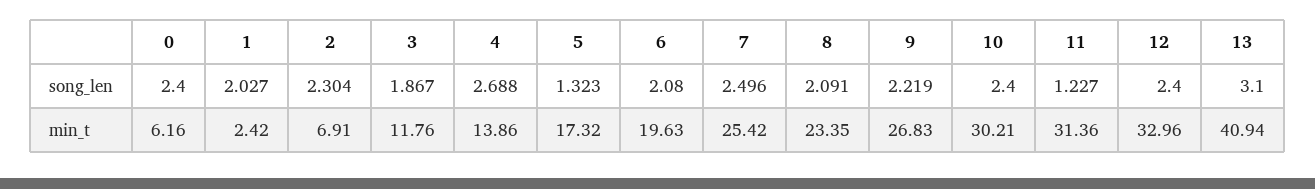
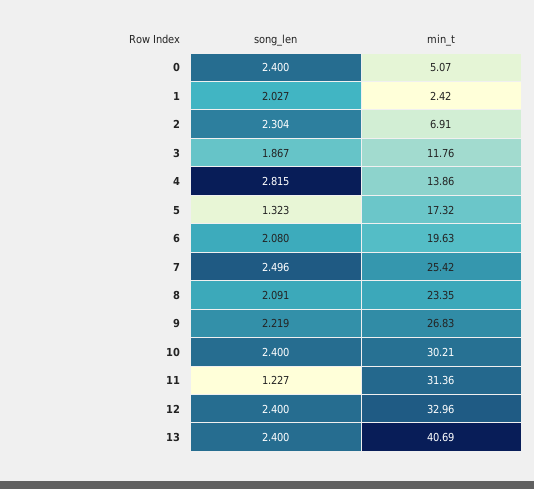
  {
    "0": {
      "song_len": 2.4,
-     "min_t": 6.16
+     "min_t": 5.07
    },
    "1": {
      "song_len": 2.027,
      "min_t": 2.42
    },
    "2": {
      "song_len": 2.304,
      "min_t": 6.91
    },
    "3": {
      "song_len": 1.867,
      "min_t": 11.76
    },
    "4": {
-     "song_len": 2.688,
+     "song_len": 2.815,
      "min_t": 13.86
    },
    "5": {
      "song_len": 1.323,
      "min_t": 17.32
    },
    "6": {
      "song_len": 2.08,
      "min_t": 19.63
    },
    "7": {
      "song_len": 2.496,
      "min_t": 25.42
    },
    "8": {
      "song_len": 2.091,
      "min_t": 23.35
    },
    "9": {
      "song_len": 2.219,
      "min_t": 26.83
    },
    "10": {
      "song_len": 2.4,
      "min_t": 30.21
    },
    "11": {
      "song_len": 1.227,
      "min_t": 31.36
    },
    "12": {
      "song_len": 2.4,
      "min_t": 32.96
    },
    "13": {
-     "song_len": 3.1,
+     "song_len": 2.4,
-     "min_t": 40.94
+     "min_t": 40.69
    }
  }

